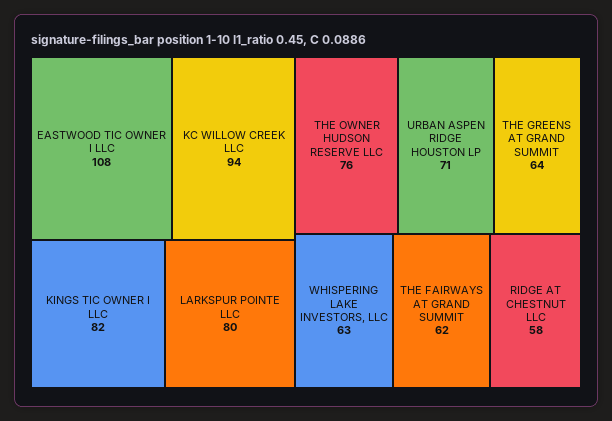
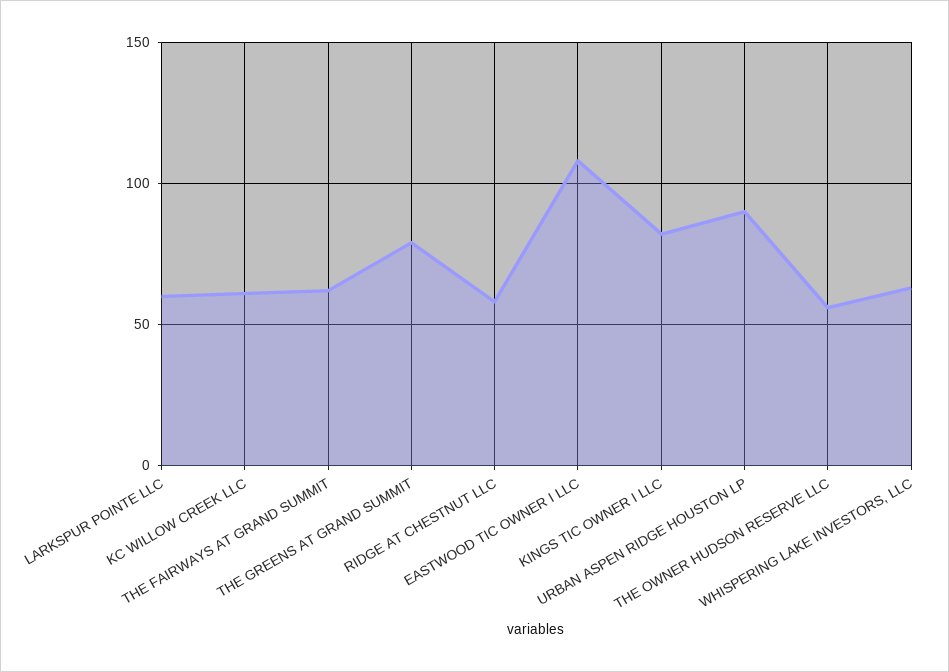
  {
    "EASTWOOD TIC OWNER I LLC": 108,
-   "KC WILLOW CREEK LLC": 94,
+   "KC WILLOW CREEK LLC": 60,
    "KINGS TIC OWNER I LLC": 82,
-   "LARKSPUR POINTE LLC": 80,
+   "LARKSPUR POINTE LLC": 60,
-   "THE OWNER HUDSON RESERVE LLC": 76,
+   "THE OWNER HUDSON RESERVE LLC": 55,
-   "URBAN ASPEN RIDGE HOUSTON LP": 71,
+   "URBAN ASPEN RIDGE HOUSTON LP": 90,
-   "THE GREENS AT GRAND SUMMIT": 64,
+   "THE GREENS AT GRAND SUMMIT": 80,
    "WHISPERING LAKE INVESTORS, LLC": 63,
    "THE FAIRWAYS AT GRAND SUMMIT": 62,
    "RIDGE AT CHESTNUT LLC": 58
  }

